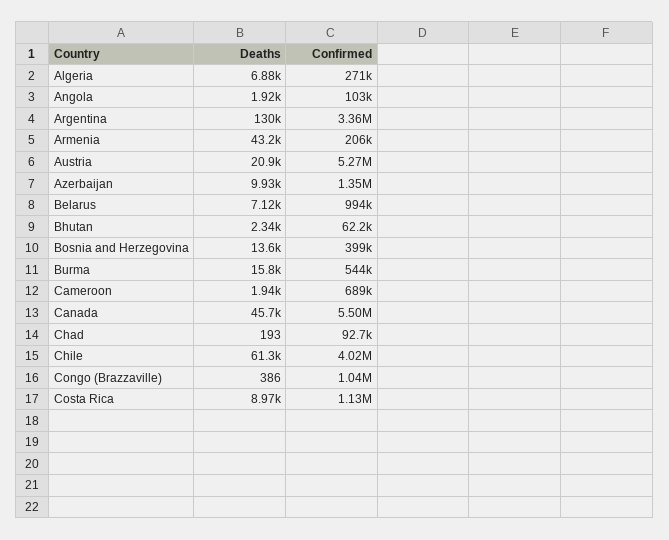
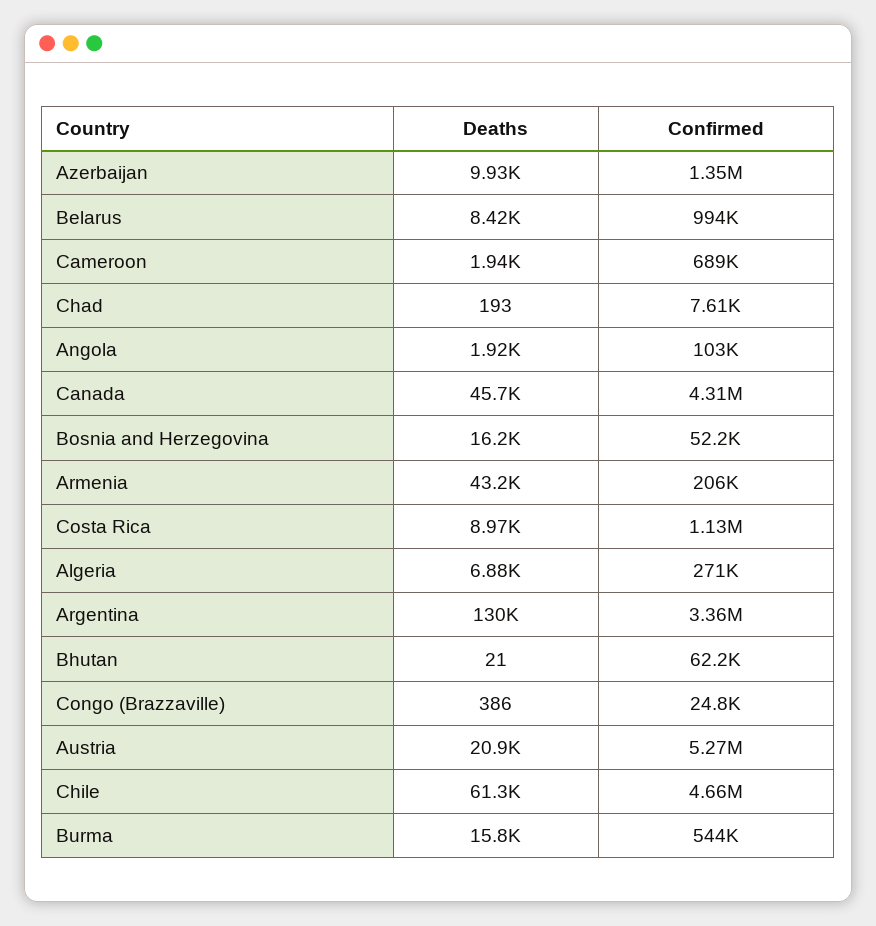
  {
    "Deaths": {
      "Algeria": 6880,
      "Angola": 1920,
      "Argentina": 130000,
      "Armenia": 43200,
      "Austria": 20900,
      "Azerbaijan": 9930,
-     "Belarus": 7120,
+     "Belarus": 8420,
-     "Bhutan": 2340,
+     "Bhutan": 21,
-     "Bosnia and Herzegovina": 13600,
+     "Bosnia and Herzegovina": 16200,
      "Burma": 15800,
      "Cameroon": 1940,
      "Canada": 45700,
      "Chad": 193,
      "Chile": 61300,
      "Congo (Brazzaville)": 386,
      "Costa Rica": 8970
    },
    "Confirmed": {
      "Algeria": 271000,
      "Angola": 103000,
      "Argentina": 3360000,
      "Armenia": 206000,
      "Austria": 5270000,
      "Azerbaijan": 1350000,
      "Belarus": 994000,
      "Bhutan": 62200,
-     "Bosnia and Herzegovina": 399000,
+     "Bosnia and Herzegovina": 52200,
      "Burma": 544000,
      "Cameroon": 689000,
-     "Canada": 5500000,
+     "Canada": 4310000,
-     "Chad": 92700,
+     "Chad": 7610,
-     "Chile": 4020000,
+     "Chile": 4660000,
-     "Congo (Brazzaville)": 1040000,
+     "Congo (Brazzaville)": 24800,
      "Costa Rica": 1130000
    }
  }

